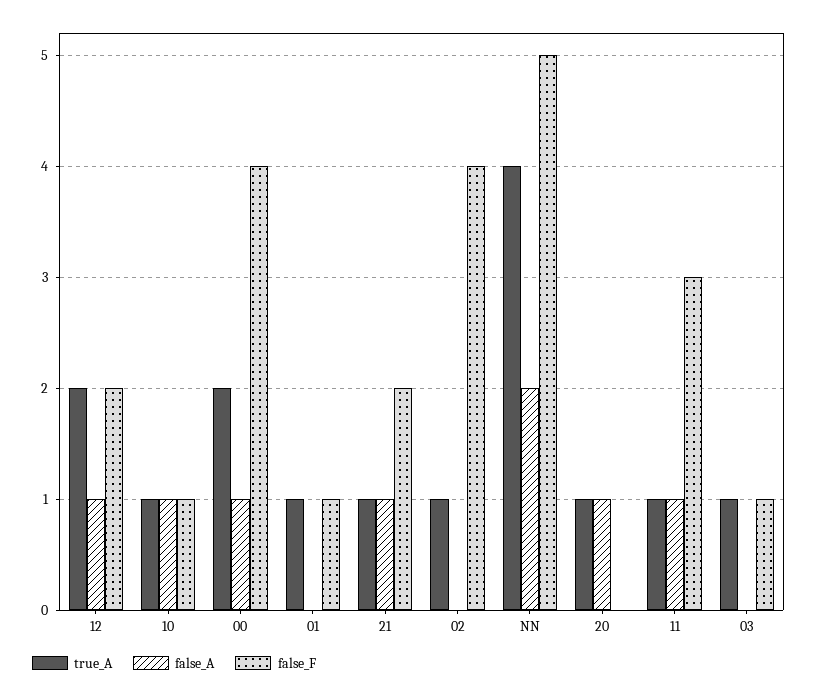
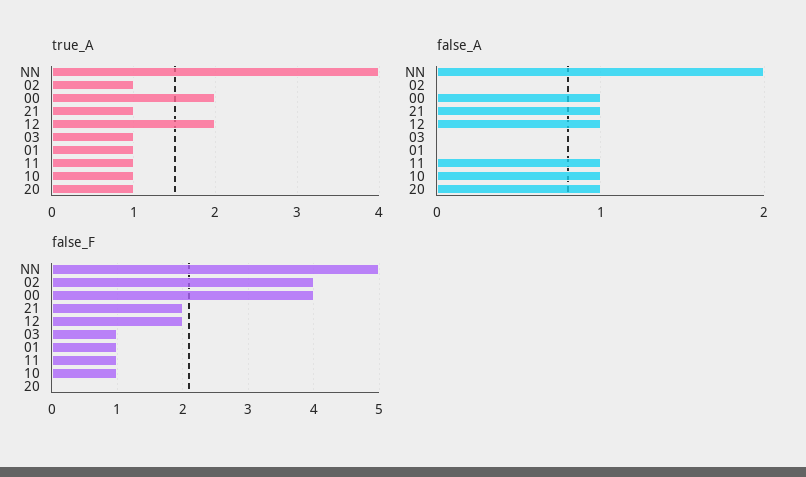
  {
    "true_A": {
      "12": 2,
      "10": 1,
      "00": 2,
      "01": 1,
      "21": 1,
      "02": 1,
      "NN": 4,
      "20": 1,
      "11": 1,
      "03": 1
    },
    "false_A": {
      "12": 1,
      "10": 1,
      "00": 1,
      "01": 0,
      "21": 1,
      "02": 0,
      "NN": 2,
      "20": 1,
      "11": 1,
      "03": 0
    },
    "false_F": {
      "12": 2,
      "10": 1,
      "00": 4,
      "01": 1,
      "21": 2,
      "02": 4,
      "NN": 5,
      "20": 0,
-     "11": 3,
+     "11": 1,
      "03": 1
    }
  }

